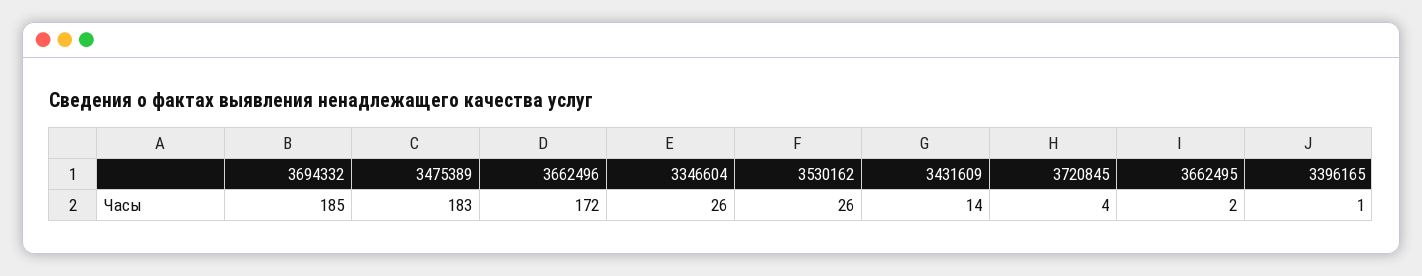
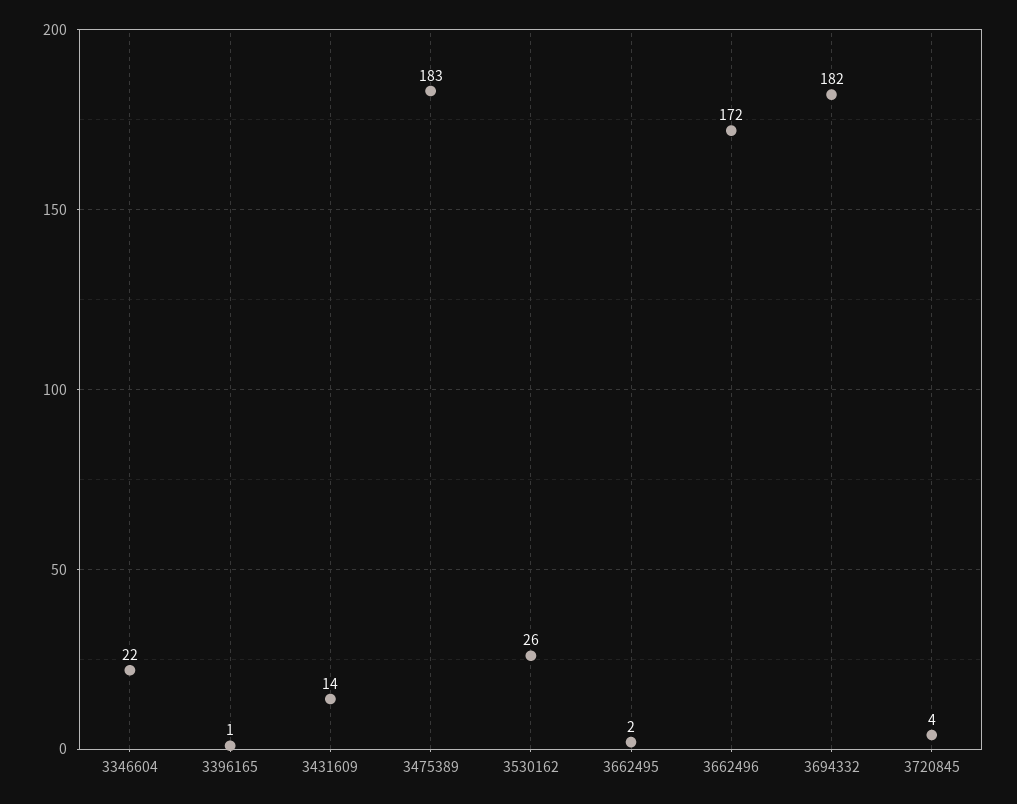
  {
-   "3694332": 185,
+   "3694332": 182,
    "3475389": 183,
    "3662496": 172,
-   "3346604": 26,
+   "3346604": 22,
    "3530162": 26,
    "3431609": 14,
    "3720845": 4,
    "3662495": 2,
    "3396165": 1
  }

